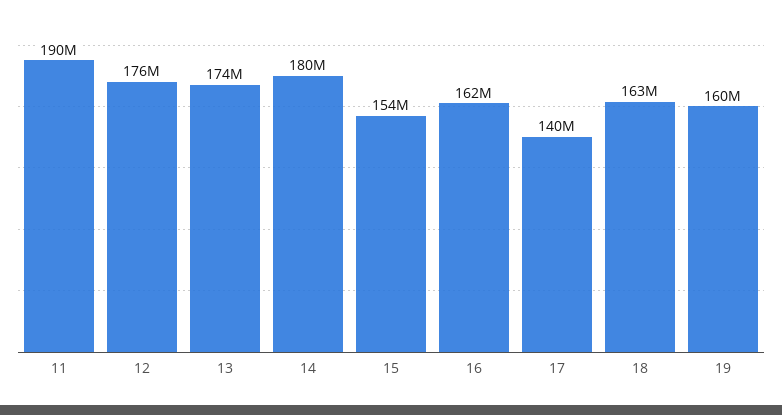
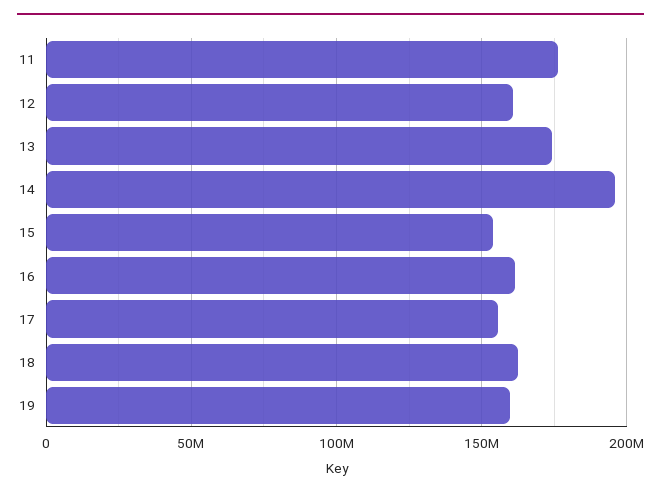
  {
-   "11": 190000000,
+   "11": 175000000,
-   "12": 176000000,
+   "12": 160000000,
    "13": 174000000,
-   "14": 180000000,
+   "14": 195000000,
    "15": 154000000,
    "16": 162000000,
-   "17": 140000000,
+   "17": 155000000,
    "18": 163000000,
    "19": 160000000
  }

